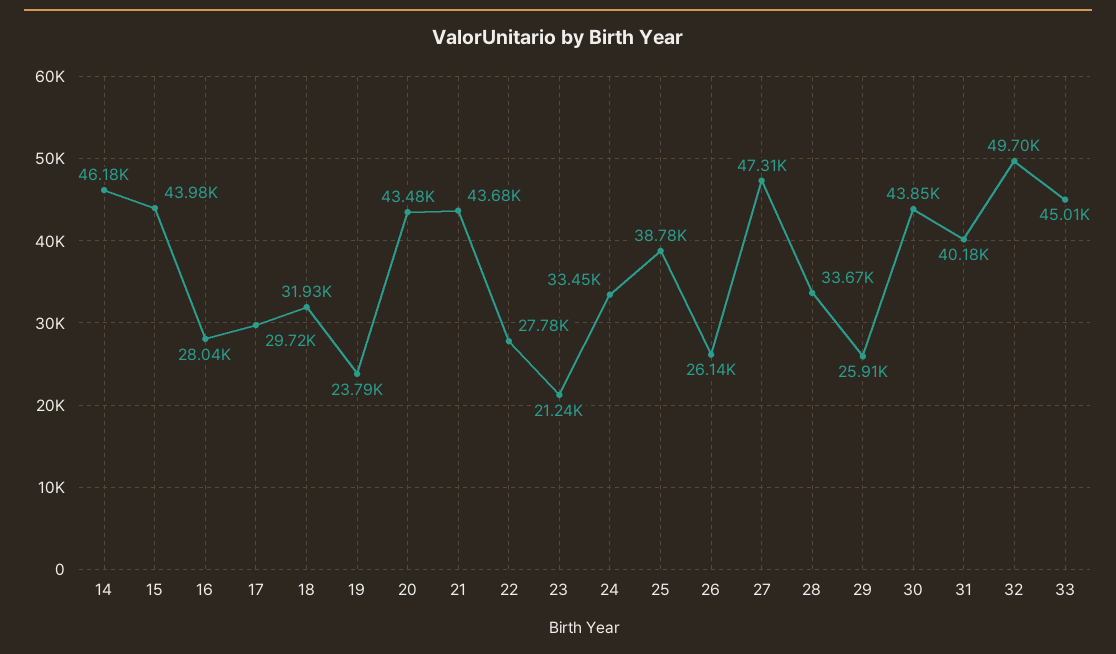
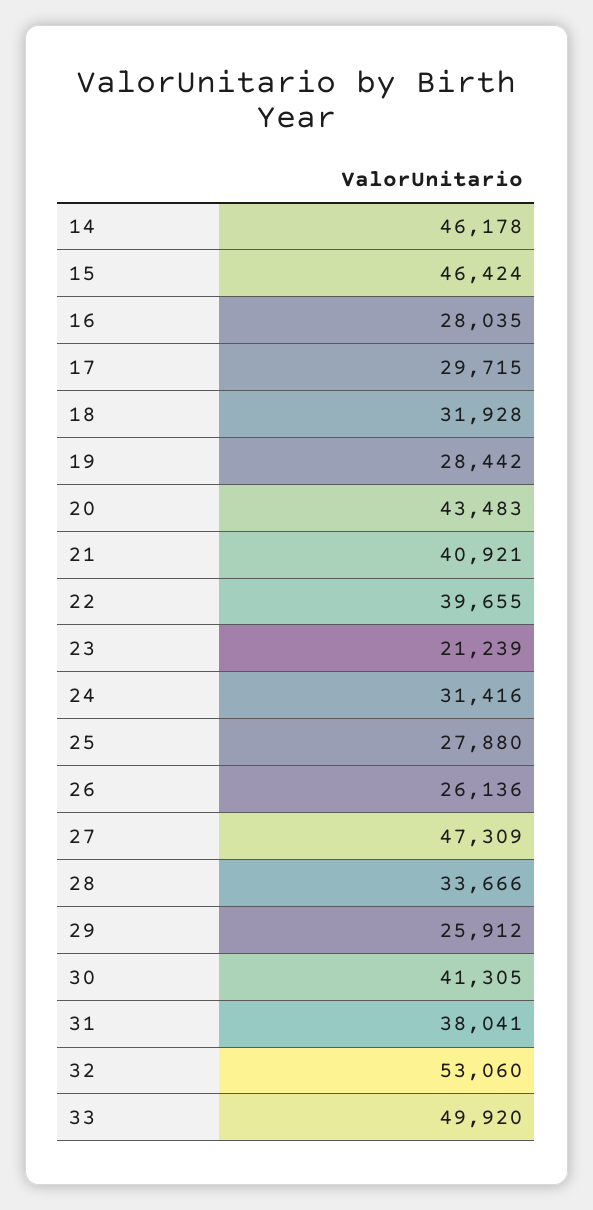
  {
    "14": 46178,
-   "15": 43980,
+   "15": 46424,
    "16": 28035,
    "17": 29715,
    "18": 31928,
-   "19": 23790,
+   "19": 28442,
    "20": 43483,
-   "21": 43680,
+   "21": 40921,
-   "22": 27780,
+   "22": 39655,
    "23": 21239,
-   "24": 33450,
+   "24": 31416,
-   "25": 38780,
+   "25": 27880,
    "26": 26136,
    "27": 47309,
    "28": 33666,
    "29": 25912,
-   "30": 43850,
+   "30": 41305,
-   "31": 40180,
+   "31": 38041,
-   "32": 49700,
+   "32": 53060,
-   "33": 45010
+   "33": 49920
  }

